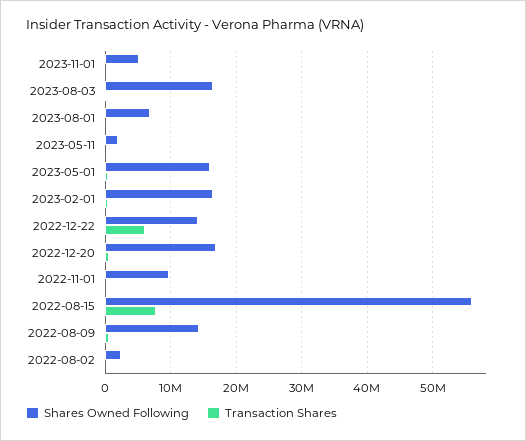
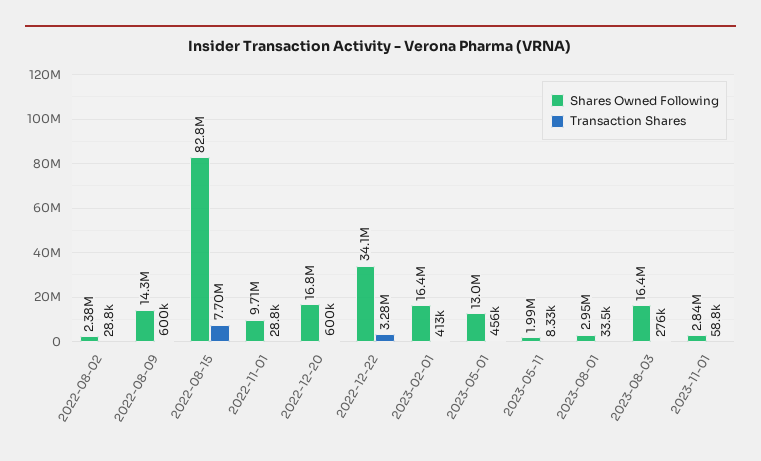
  {
    "Shares Owned Following": {
-     "2023-11-01": 5000000,
+     "2023-11-01": 2840000,
      "2023-08-03": 16400000,
-     "2023-08-01": 7000000,
+     "2023-08-01": 2950000,
      "2023-05-11": 1990000,
-     "2023-05-01": 16000000,
+     "2023-05-01": 13000000,
      "2023-02-01": 16400000,
-     "2022-12-22": 14000000,
+     "2022-12-22": 34100000,
      "2022-12-20": 16800000,
      "2022-11-01": 9710000,
-     "2022-08-15": 56000000,
+     "2022-08-15": 82800000,
      "2022-08-09": 14300000,
      "2022-08-02": 2380000
    },
    "Transaction Shares": {
      "2023-11-01": 58800,
      "2023-08-03": 276000,
      "2023-08-01": 33500,
      "2023-05-11": 8330,
      "2023-05-01": 456000,
      "2023-02-01": 413000,
-     "2022-12-22": 6000000,
+     "2022-12-22": 3280000,
      "2022-12-20": 600000,
      "2022-11-01": 28800,
      "2022-08-15": 7700000,
      "2022-08-09": 600000,
      "2022-08-02": 28800
    }
  }

